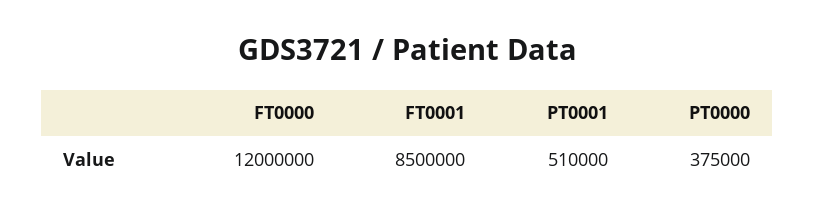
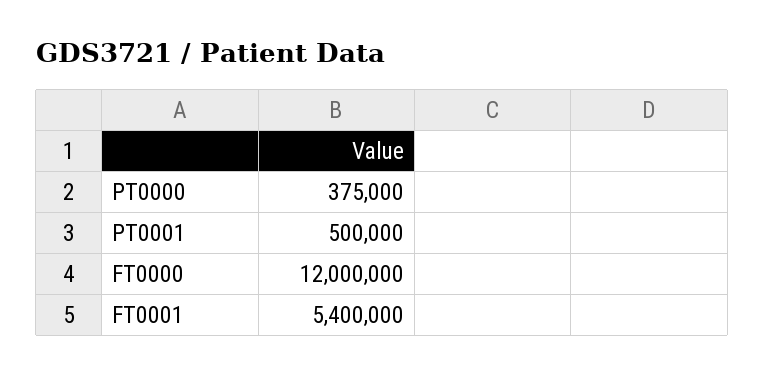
  {
    "FT0000": 12000000,
-   "FT0001": 8500000,
+   "FT0001": 5400000,
-   "PT0001": 510000,
+   "PT0001": 500000,
    "PT0000": 375000
  }

